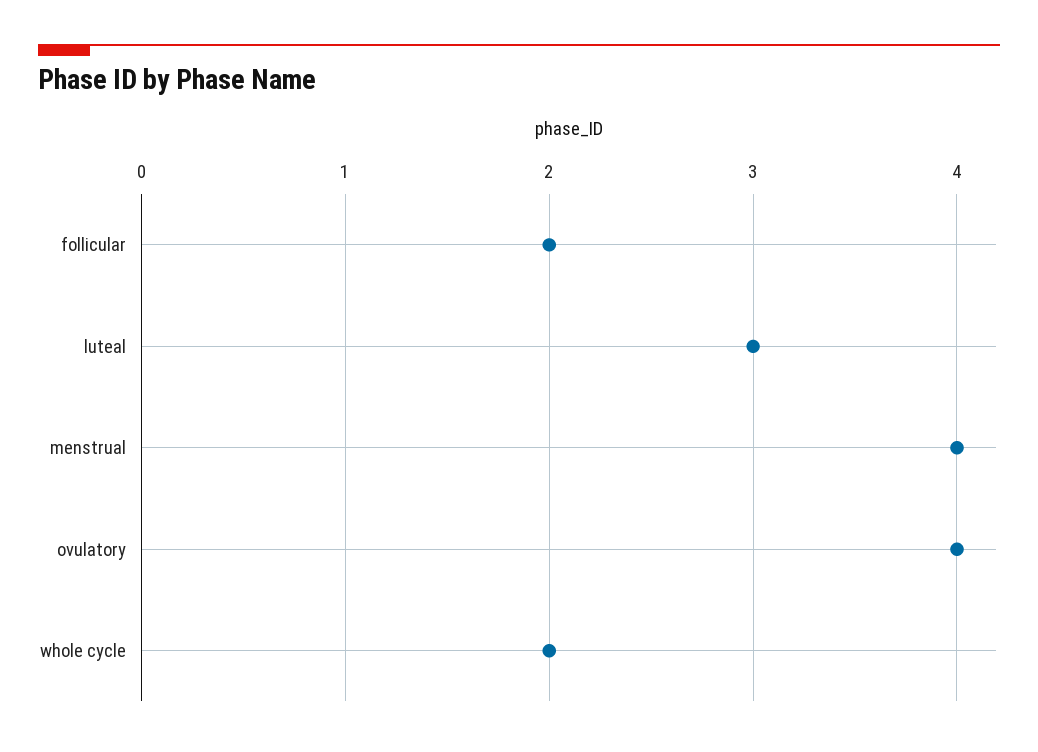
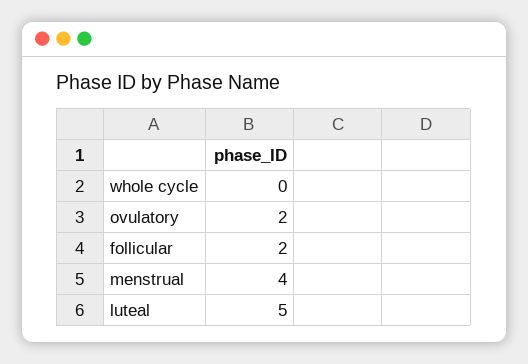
  {
    "follicular": 2,
-   "luteal": 3,
+   "luteal": 5,
    "menstrual": 4,
-   "ovulatory": 4,
+   "ovulatory": 2,
-   "whole cycle": 2
+   "whole cycle": 0
  }

